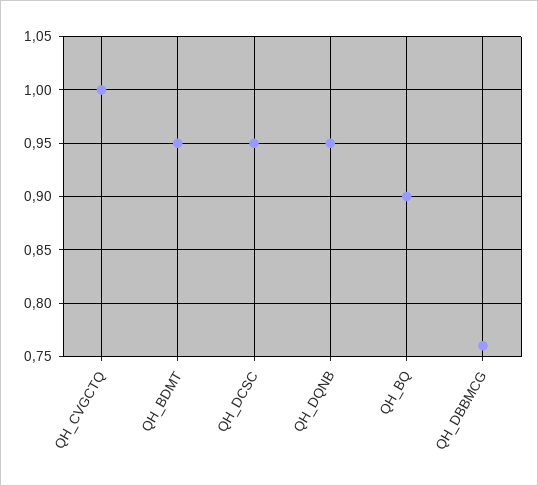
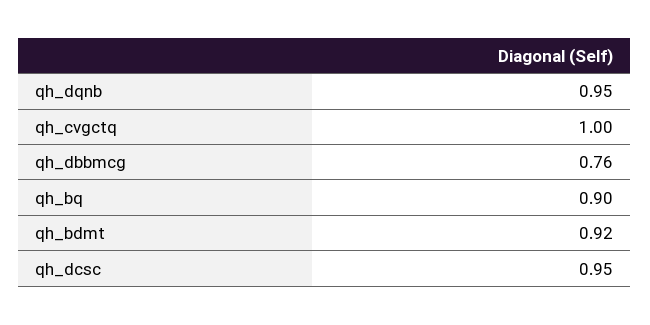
  {
    "QH_CVGCTQ": 1,
-   "QH_BDMT": 0.95,
+   "QH_BDMT": 0.92,
    "QH_DCSC": 0.95,
    "QH_DQNB": 0.95,
    "QH_BQ": 0.9,
    "QH_DBBMCG": 0.76
  }

